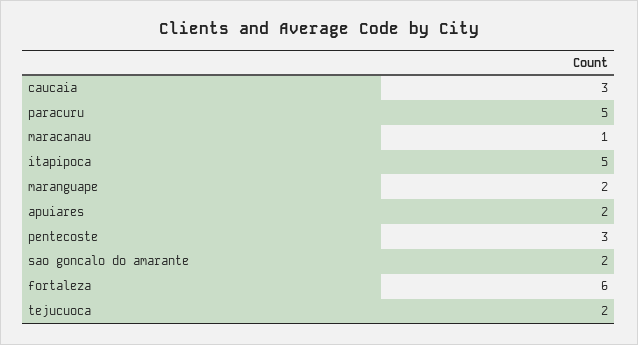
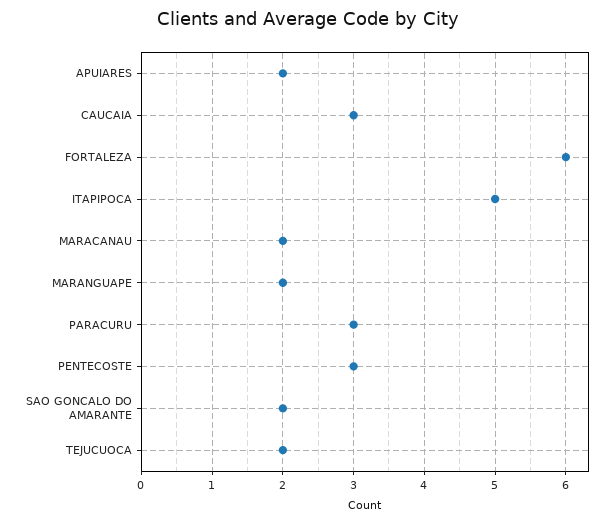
  {
    "caucaia": 3,
-   "paracuru": 5,
+   "paracuru": 3,
-   "maracanau": 1,
+   "maracanau": 2,
    "itapipoca": 5,
    "maranguape": 2,
    "apuiares": 2,
    "pentecoste": 3,
    "sao goncalo do amarante": 2,
    "fortaleza": 6,
    "tejucuoca": 2
  }

